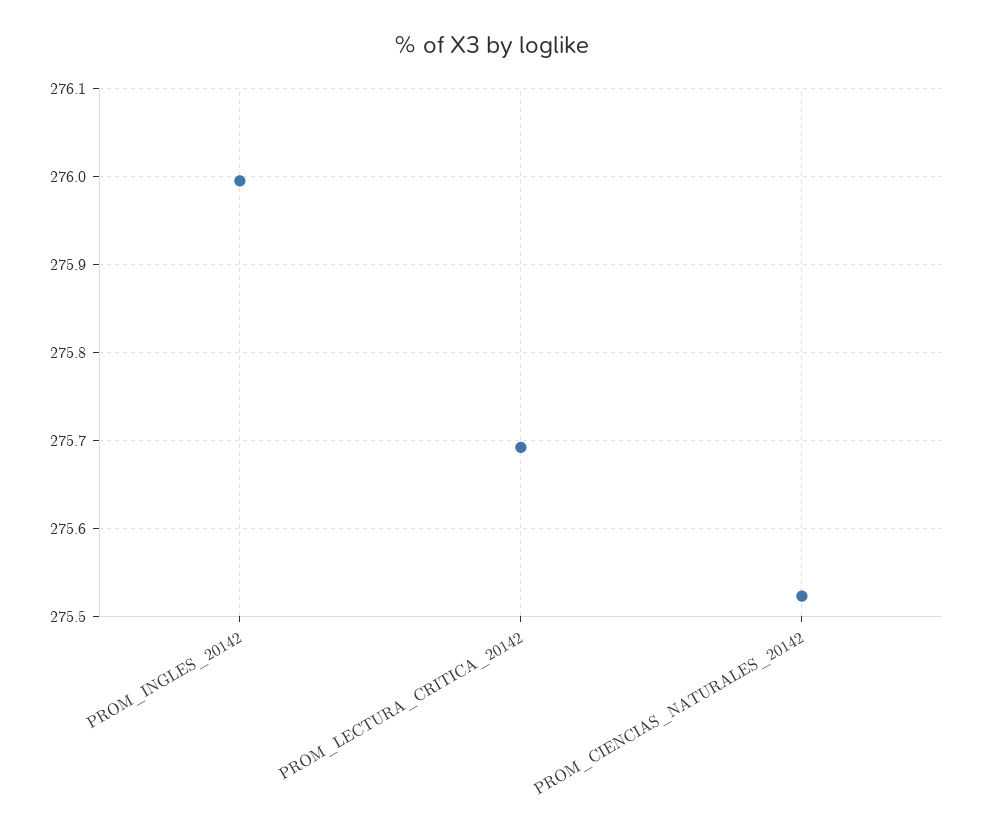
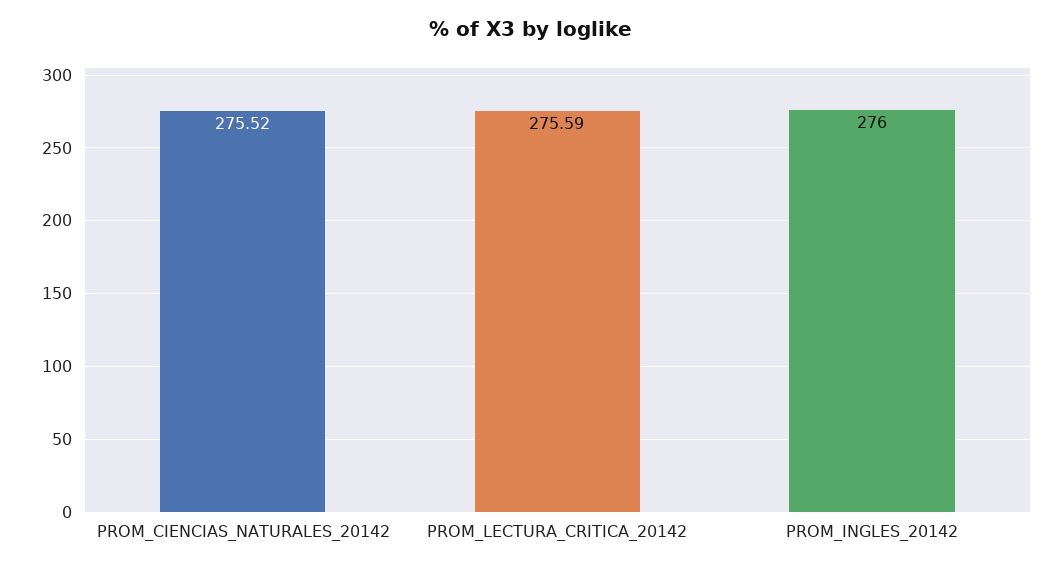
  {
    "PROM_INGLES_20142": 276,
-   "PROM_LECTURA_CRITICA_20142": 275.69,
+   "PROM_LECTURA_CRITICA_20142": 275.59,
    "PROM_CIENCIAS_NATURALES_20142": 275.52
  }

